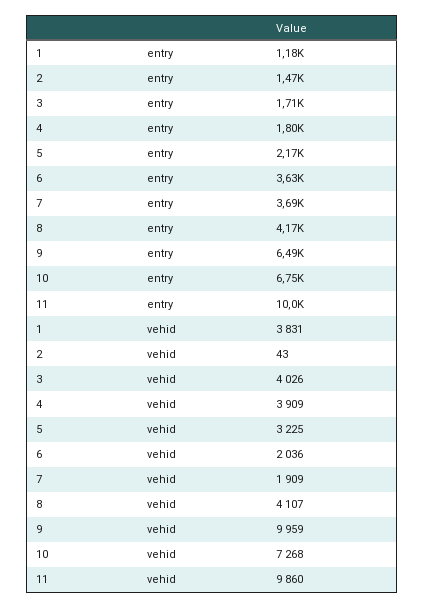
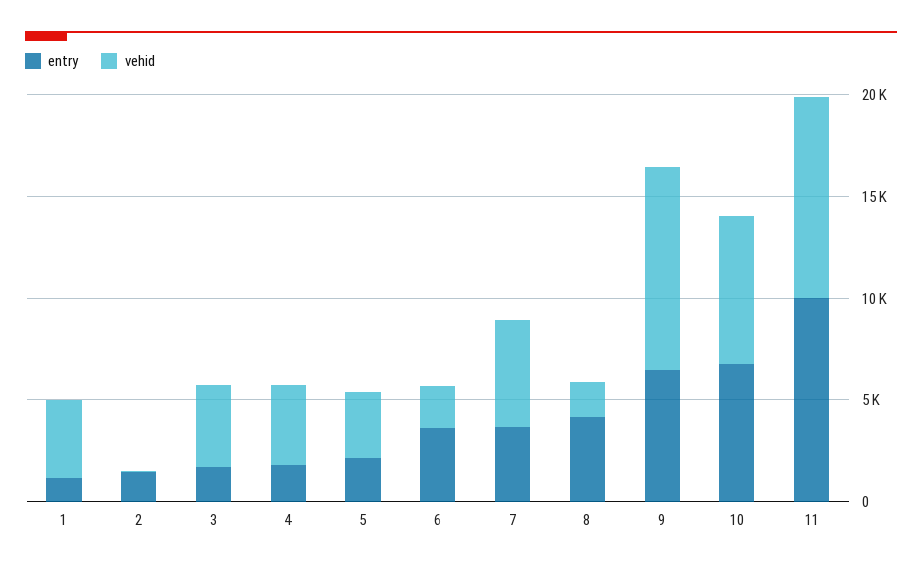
  {
    "entry": {
      "1": 1180,
      "2": 1470,
      "3": 1710,
      "4": 1800,
      "5": 2170,
      "6": 3630,
      "7": 3690,
      "8": 4170,
      "9": 6490,
      "10": 6750,
      "11": 10000
    },
    "vehid": {
      "1": 3831,
      "2": 43,
      "3": 4026,
      "4": 3909,
      "5": 3225,
      "6": 2036,
-     "7": 1909,
+     "7": 5000,
-     "8": 4107,
+     "8": 2000,
      "9": 9959,
      "10": 7268,
      "11": 9860
    }
  }

